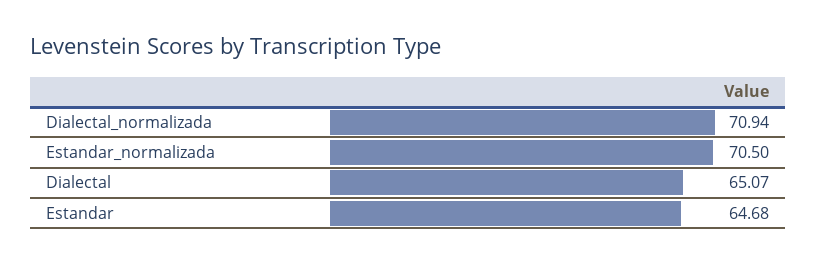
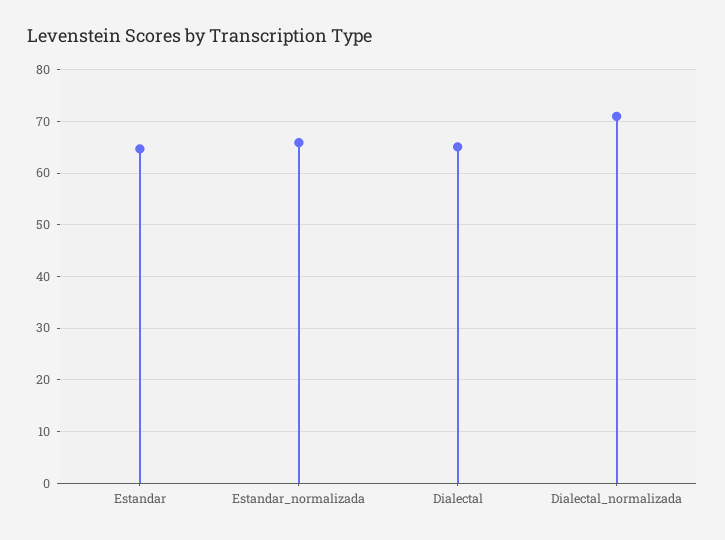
  {
    "Dialectal_normalizada": 70.94,
-   "Estandar_normalizada": 70.5,
+   "Estandar_normalizada": 66,
    "Dialectal": 65.07,
    "Estandar": 64.68
  }

